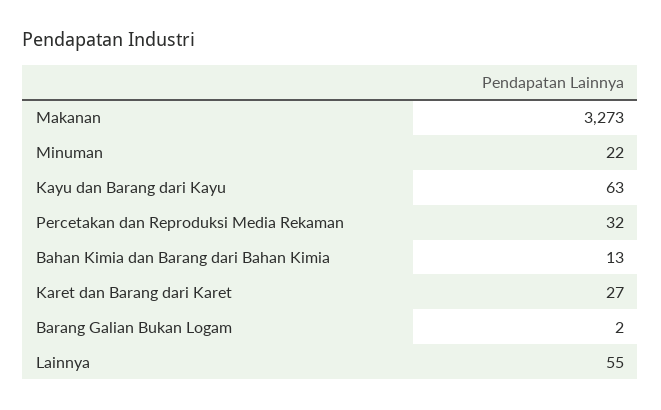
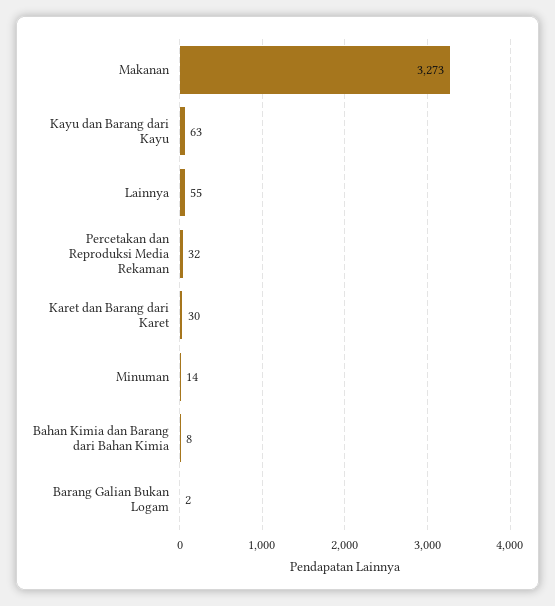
  {
    "Makanan": 3273,
-   "Minuman": 22,
+   "Minuman": 14,
    "Kayu dan Barang dari Kayu": 63,
    "Percetakan dan Reproduksi Media Rekaman": 32,
-   "Bahan Kimia dan Barang dari Bahan Kimia": 13,
+   "Bahan Kimia dan Barang dari Bahan Kimia": 8,
-   "Karet dan Barang dari Karet": 27,
+   "Karet dan Barang dari Karet": 30,
    "Barang Galian Bukan Logam": 2,
    "Lainnya": 55
  }

